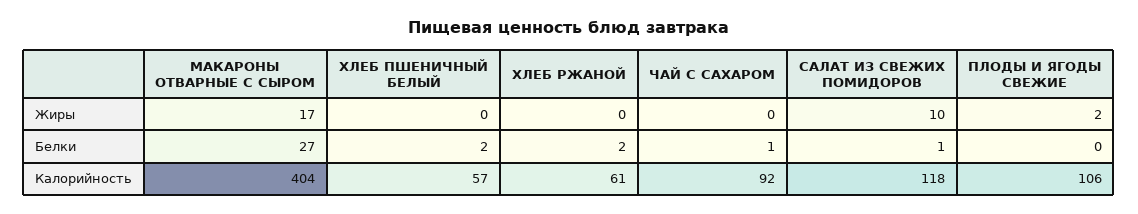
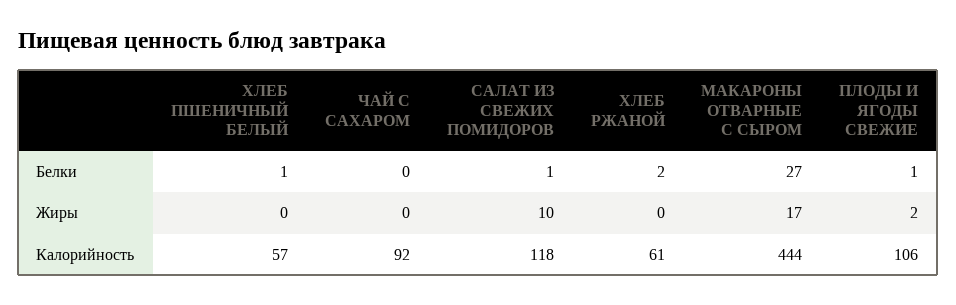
  {
    "МАКАРОНЫ ОТВАРНЫЕ С СЫРОМ": {
      "Жиры": 17,
      "Белки": 27,
-     "Калорийность": 404
+     "Калорийность": 444
    },
    "ХЛЕБ ПШЕНИЧНЫЙ БЕЛЫЙ": {
      "Жиры": 0,
-     "Белки": 2,
+     "Белки": 1,
      "Калорийность": 57
    },
    "ХЛЕБ РЖАНОЙ": {
      "Жиры": 0,
      "Белки": 2,
      "Калорийность": 61
    },
    "ЧАЙ С САХАРОМ": {
      "Жиры": 0,
-     "Белки": 1,
+     "Белки": 0,
      "Калорийность": 92
    },
    "САЛАТ ИЗ СВЕЖИХ ПОМИДОРОВ": {
      "Жиры": 10,
      "Белки": 1,
      "Калорийность": 118
    },
    "ПЛОДЫ И ЯГОДЫ СВЕЖИЕ": {
      "Жиры": 2,
-     "Белки": 0,
+     "Белки": 1,
      "Калорийность": 106
    }
  }

